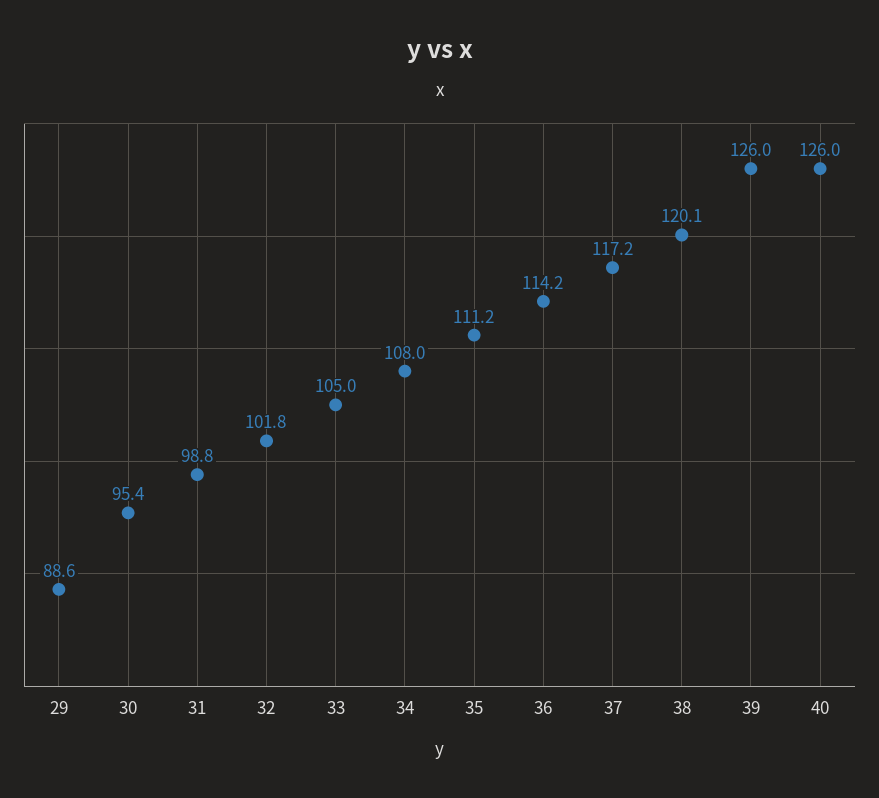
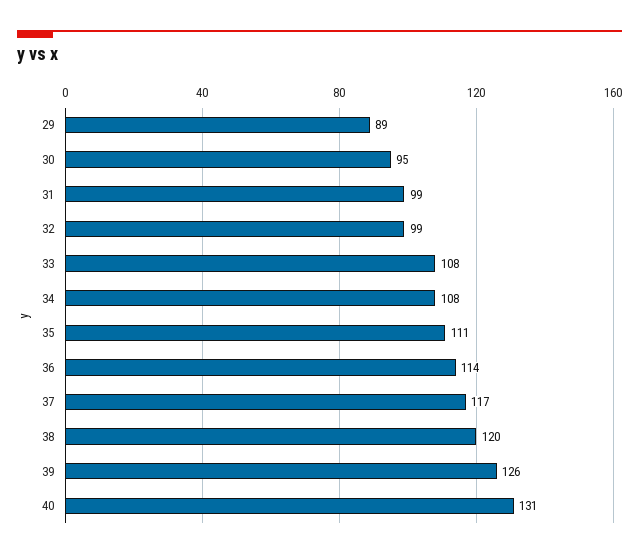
  {
    "29": 88.6,
    "30": 95.4,
    "31": 98.8,
-   "32": 101.8,
+   "32": 99,
-   "33": 105,
+   "33": 108,
    "34": 108,
    "35": 111.2,
    "36": 114.2,
    "37": 117.2,
    "38": 120.1,
    "39": 126,
-   "40": 126
+   "40": 131
  }

